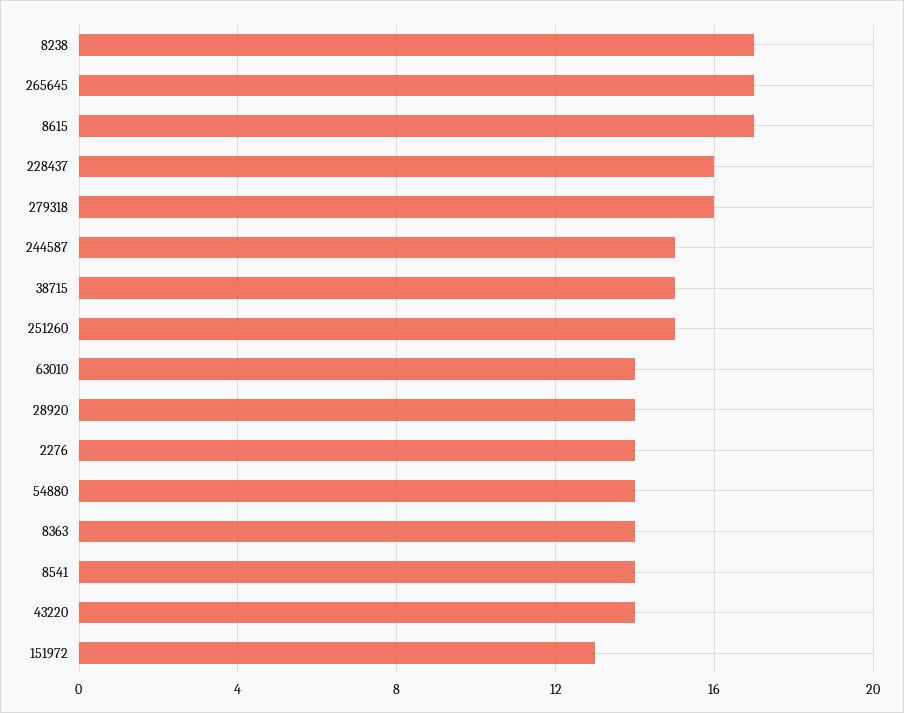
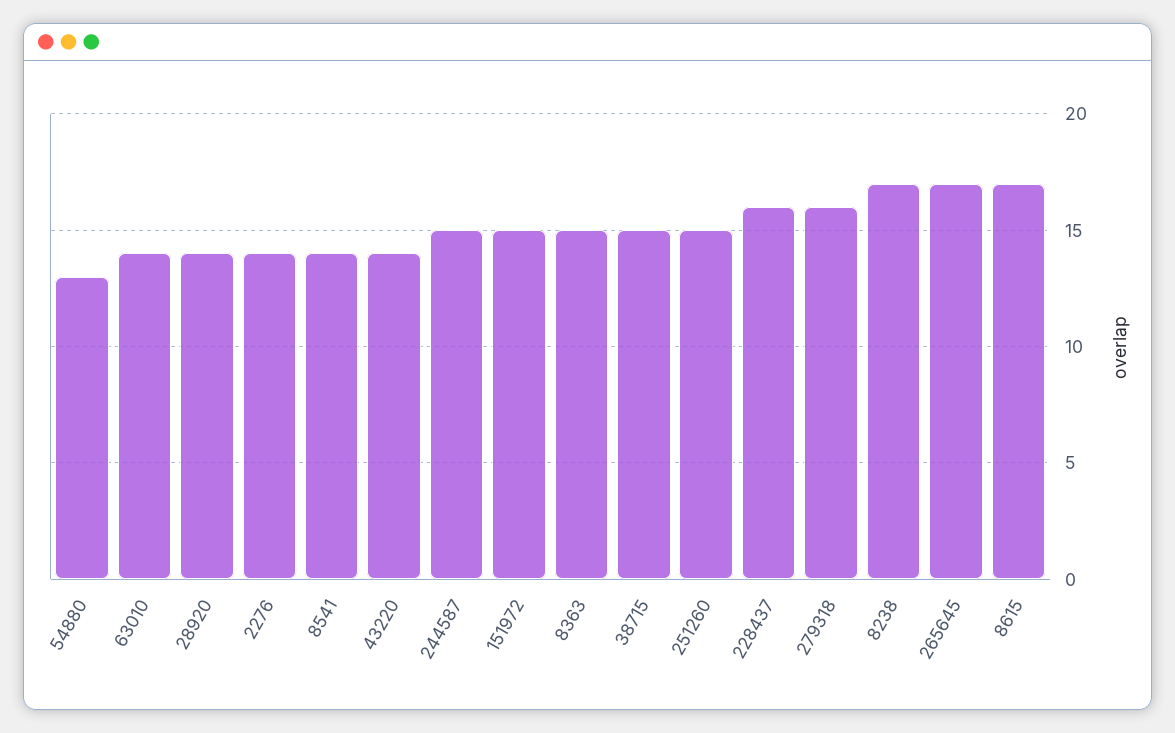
  {
    "8238": 17,
    "265645": 17,
    "8615": 17,
    "228437": 16,
    "279318": 16,
    "244587": 15,
    "38715": 15,
    "251260": 15,
    "63010": 14,
    "28920": 14,
    "2276": 14,
-   "54880": 14,
+   "54880": 13,
-   "8363": 14,
+   "8363": 15,
    "8541": 14,
    "43220": 14,
-   "151972": 13
+   "151972": 15
  }

